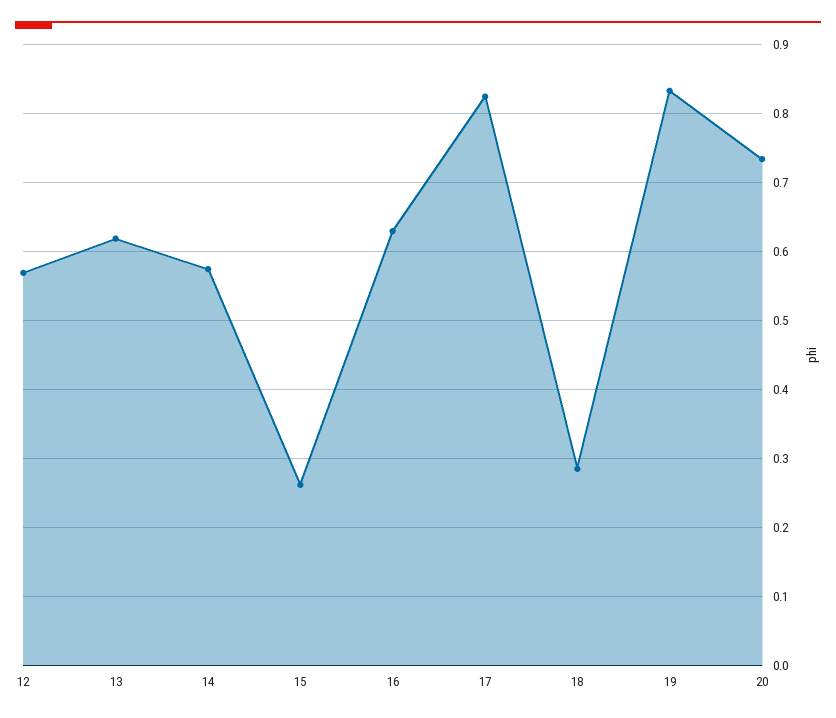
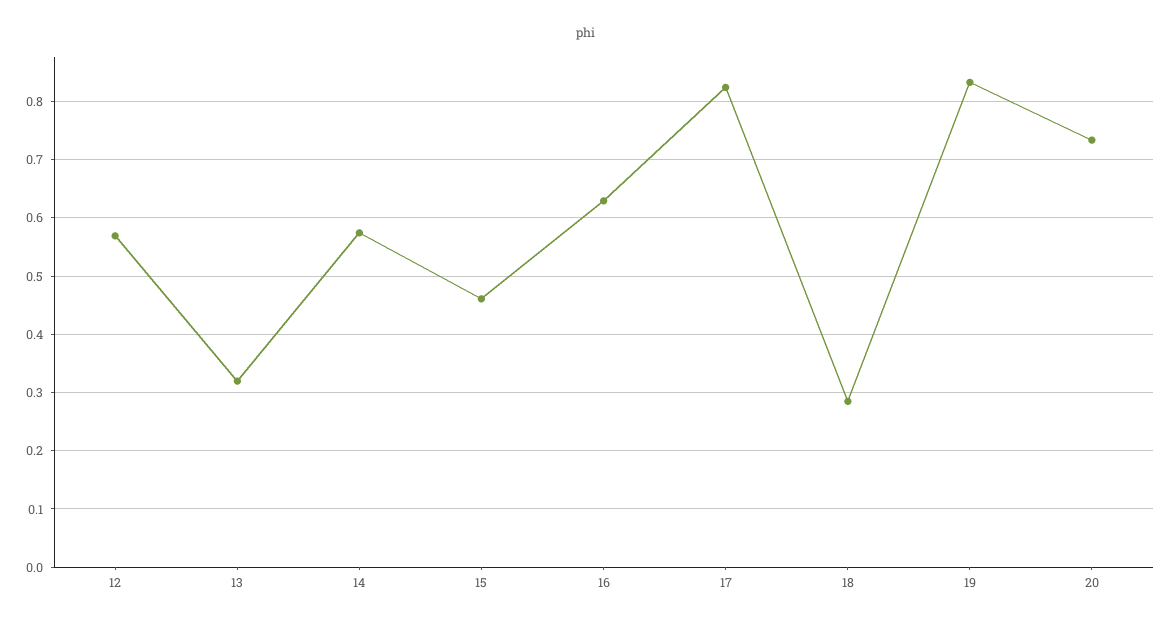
  {
    "12": 0.57,
-   "13": 0.62,
+   "13": 0.32,
    "14": 0.57,
-   "15": 0.26,
+   "15": 0.46,
    "16": 0.63,
    "17": 0.82,
    "18": 0.28,
    "19": 0.83,
    "20": 0.73
  }

